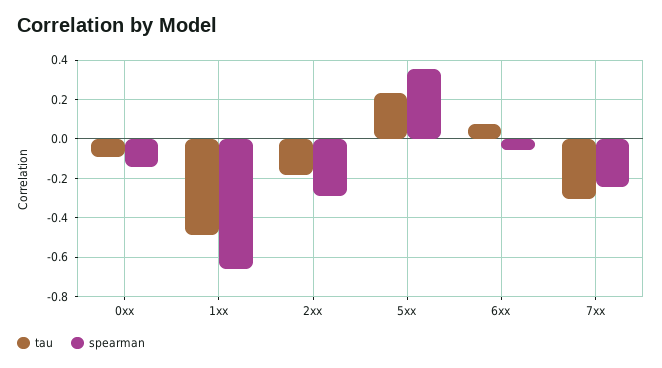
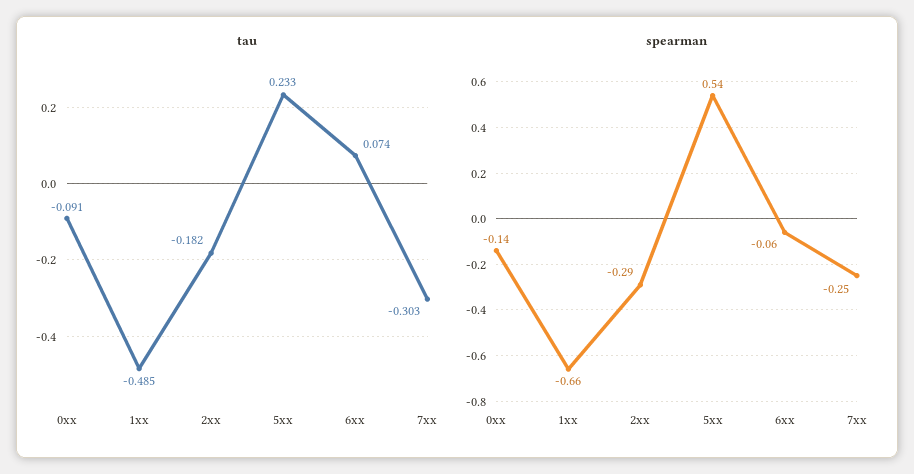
  {
    "tau": {
      "0xx": -0.091,
      "1xx": -0.485,
      "2xx": -0.182,
      "5xx": 0.233,
      "6xx": 0.074,
      "7xx": -0.303
    },
    "spearman": {
      "0xx": -0.14,
      "1xx": -0.66,
      "2xx": -0.29,
-     "5xx": 0.35,
+     "5xx": 0.54,
      "6xx": -0.06,
      "7xx": -0.25
    }
  }

